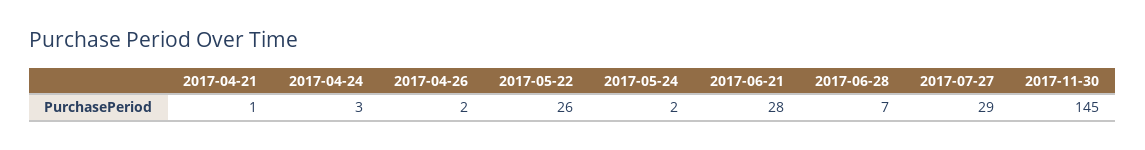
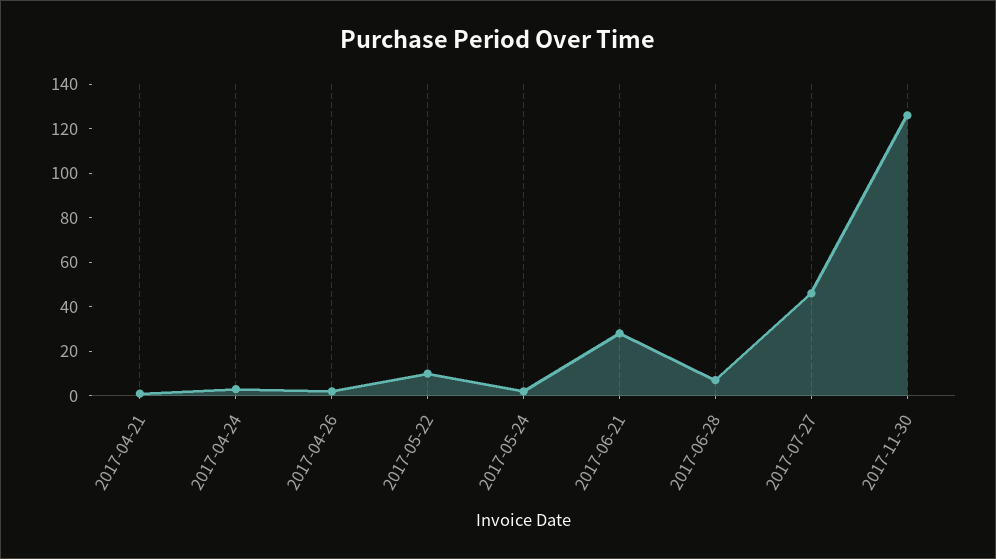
  {
    "2017-04-21": 1,
    "2017-04-24": 3,
    "2017-04-26": 2,
-   "2017-05-22": 26,
+   "2017-05-22": 10,
    "2017-05-24": 2,
    "2017-06-21": 28,
    "2017-06-28": 7,
-   "2017-07-27": 29,
+   "2017-07-27": 45,
-   "2017-11-30": 145
+   "2017-11-30": 125
  }

